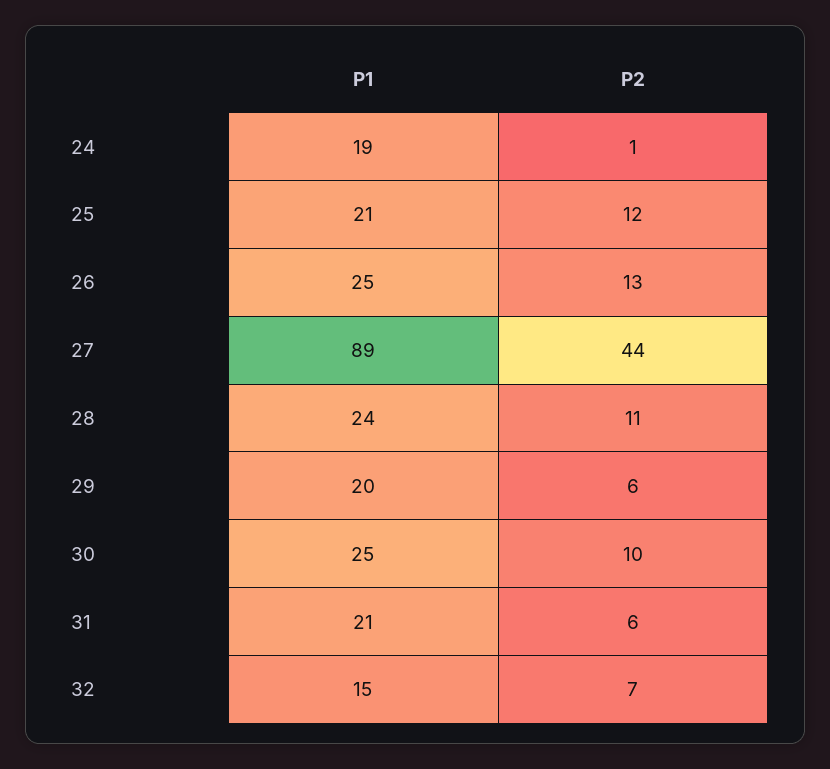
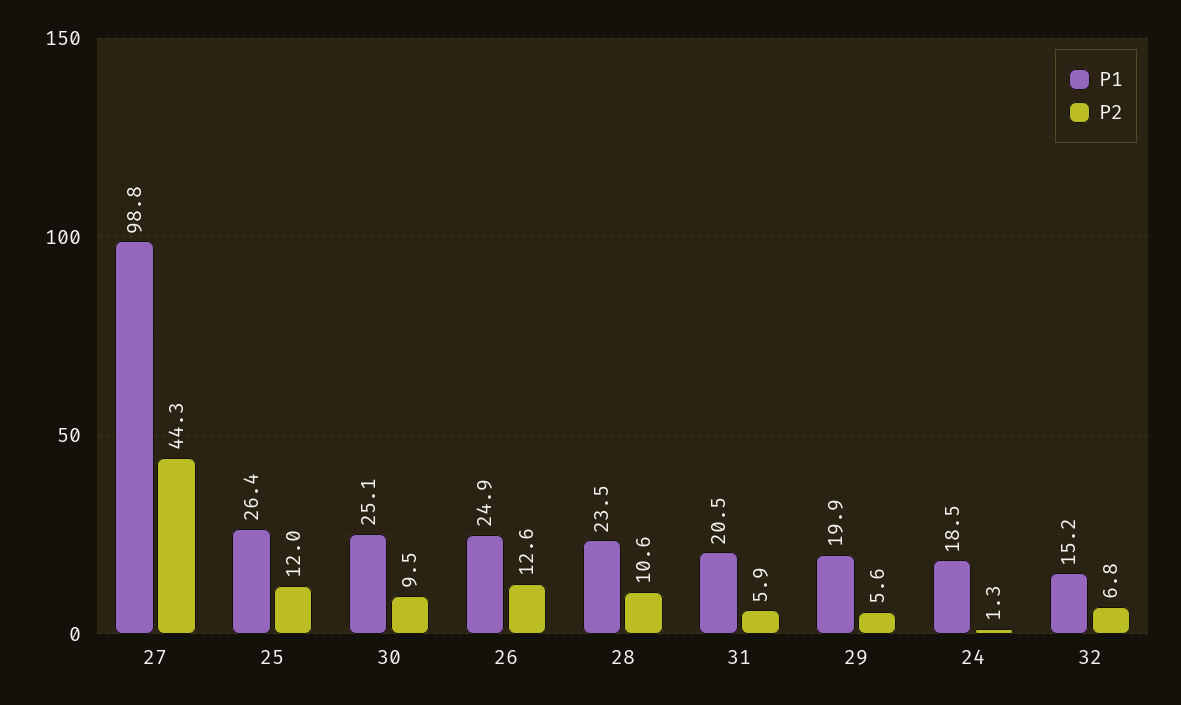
  {
    "P1": {
      "24": 18.5,
-     "25": 21,
+     "25": 26.4,
      "26": 24.9,
-     "27": 89,
+     "27": 98.8,
      "28": 23.5,
      "29": 19.9,
      "30": 25.1,
      "31": 20.5,
      "32": 15.2
    },
    "P2": {
      "24": 1.3,
      "25": 12,
      "26": 12.6,
      "27": 44.3,
      "28": 10.6,
      "29": 5.6,
      "30": 9.5,
      "31": 5.9,
      "32": 6.8
    }
  }

